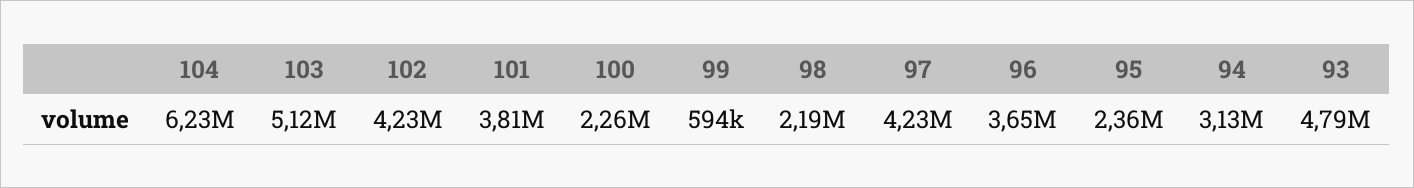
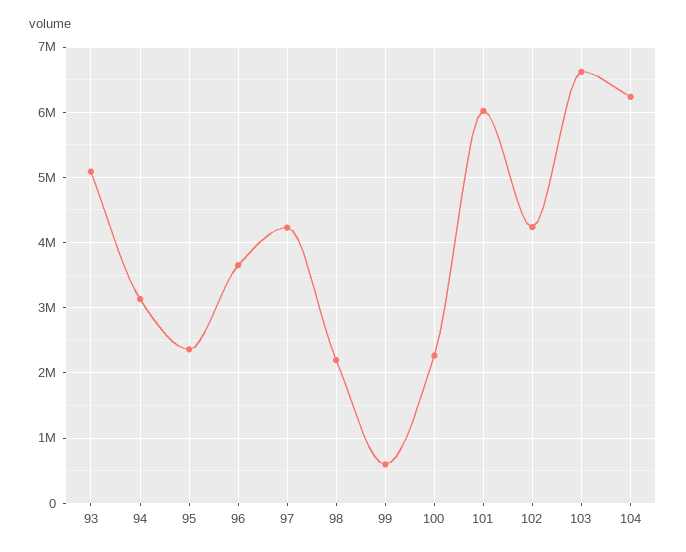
  {
    "104": 6230000,
-   "103": 5120000,
+   "103": 6600000,
    "102": 4230000,
-   "101": 3810000,
+   "101": 6000000,
    "100": 2260000,
    "99": 594000,
    "98": 2190000,
    "97": 4230000,
    "96": 3650000,
    "95": 2360000,
    "94": 3130000,
-   "93": 4790000
+   "93": 5100000
  }

